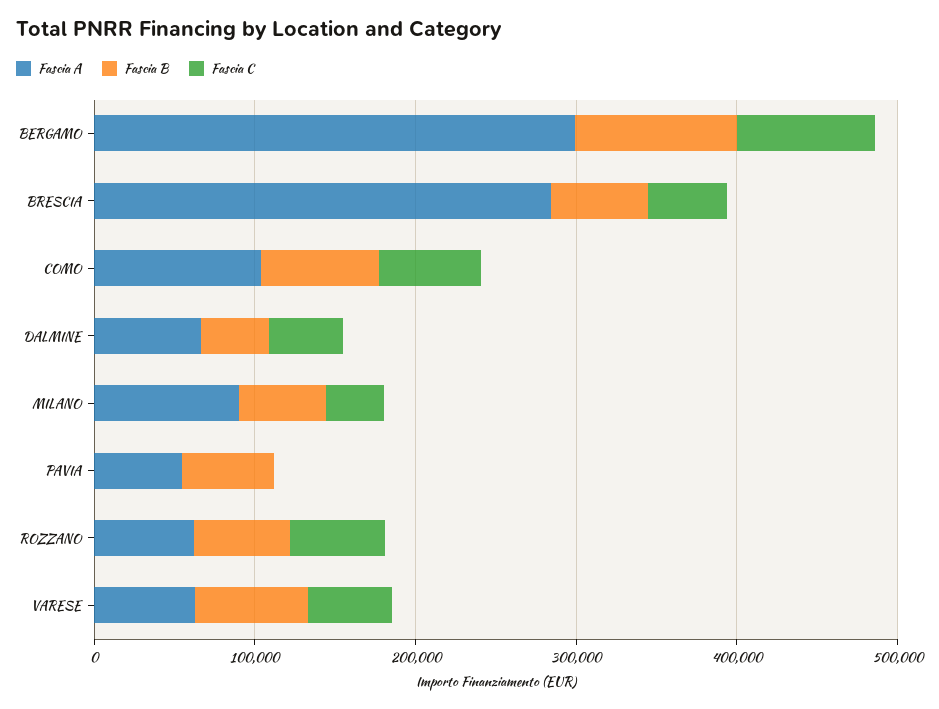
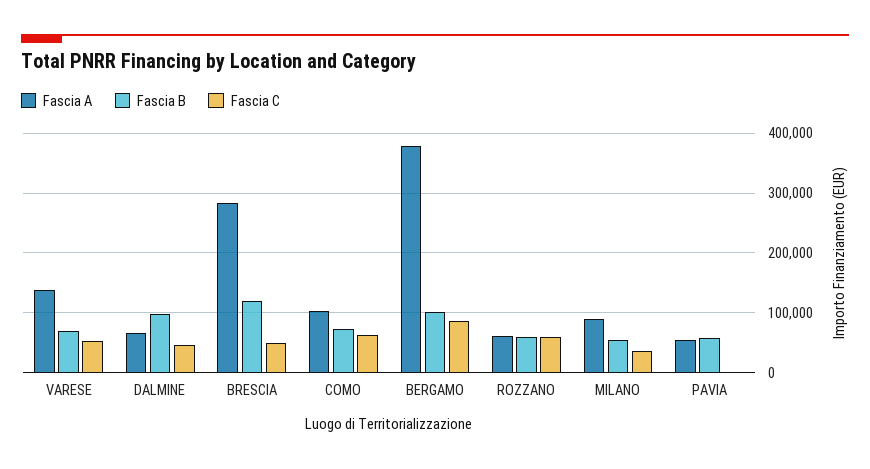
  {
    "Fascia A": {
-     "BERGAMO": 300000,
+     "BERGAMO": 380000,
      "BRESCIA": 280000,
      "COMO": 100000,
      "DALMINE": 60000,
      "MILANO": 100000,
      "PAVIA": 60000,
      "ROZZANO": 60000,
-     "VARESE": 60000
+     "VARESE": 140000
    },
    "Fascia B": {
      "BERGAMO": 100000,
-     "BRESCIA": 60000,
+     "BRESCIA": 120000,
      "COMO": 80000,
-     "DALMINE": 40000,
+     "DALMINE": 100000,
      "MILANO": 60000,
      "PAVIA": 60000,
      "ROZZANO": 60000,
      "VARESE": 80000
    },
    "Fascia C": {
      "BERGAMO": 80000,
      "BRESCIA": 40000,
      "COMO": 60000,
      "DALMINE": 40000,
      "MILANO": 40000,
      "PAVIA": 0,
      "ROZZANO": 60000,
      "VARESE": 60000
    }
  }

